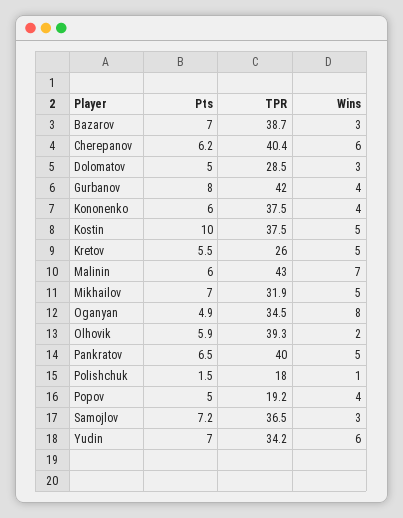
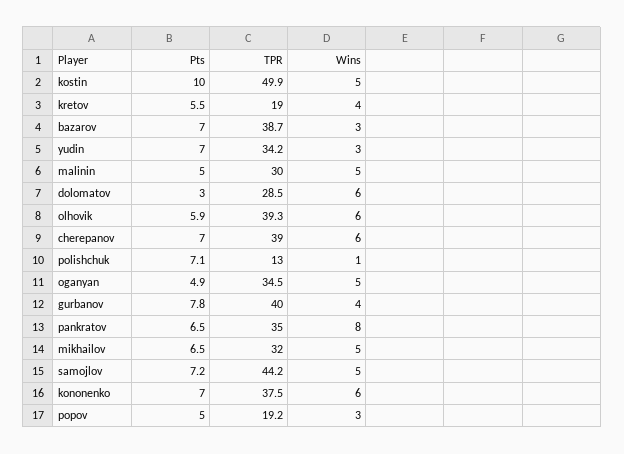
  {
    "Pts": {
      "Bazarov": 7,
-     "Cherepanov": 6.2,
+     "Cherepanov": 7,
-     "Dolomatov": 5,
+     "Dolomatov": 3,
-     "Gurbanov": 8,
+     "Gurbanov": 7.8,
-     "Kononenko": 6,
+     "Kononenko": 7,
      "Kostin": 10,
      "Kretov": 5.5,
-     "Malinin": 6,
+     "Malinin": 5,
-     "Mikhailov": 7,
+     "Mikhailov": 6.5,
      "Oganyan": 4.9,
      "Olhovik": 5.9,
      "Pankratov": 6.5,
-     "Polishchuk": 1.5,
+     "Polishchuk": 7.1,
      "Popov": 5,
      "Samojlov": 7.2,
      "Yudin": 7
    },
    "TPR": {
      "Bazarov": 38.7,
-     "Cherepanov": 40.4,
+     "Cherepanov": 39,
      "Dolomatov": 28.5,
-     "Gurbanov": 42,
+     "Gurbanov": 40,
      "Kononenko": 37.5,
-     "Kostin": 37.5,
+     "Kostin": 49.9,
-     "Kretov": 26,
+     "Kretov": 19,
-     "Malinin": 43,
+     "Malinin": 30,
-     "Mikhailov": 31.9,
+     "Mikhailov": 32,
      "Oganyan": 34.5,
      "Olhovik": 39.3,
-     "Pankratov": 40,
+     "Pankratov": 35,
-     "Polishchuk": 18,
+     "Polishchuk": 13,
      "Popov": 19.2,
-     "Samojlov": 36.5,
+     "Samojlov": 44.2,
      "Yudin": 34.2
    },
    "Wins": {
      "Bazarov": 3,
      "Cherepanov": 6,
-     "Dolomatov": 3,
+     "Dolomatov": 6,
      "Gurbanov": 4,
-     "Kononenko": 4,
+     "Kononenko": 6,
      "Kostin": 5,
-     "Kretov": 5,
+     "Kretov": 4,
-     "Malinin": 7,
+     "Malinin": 5,
      "Mikhailov": 5,
-     "Oganyan": 8,
+     "Oganyan": 5,
-     "Olhovik": 2,
+     "Olhovik": 6,
-     "Pankratov": 5,
+     "Pankratov": 8,
      "Polishchuk": 1,
-     "Popov": 4,
+     "Popov": 3,
-     "Samojlov": 3,
+     "Samojlov": 5,
-     "Yudin": 6
+     "Yudin": 3
    }
  }

